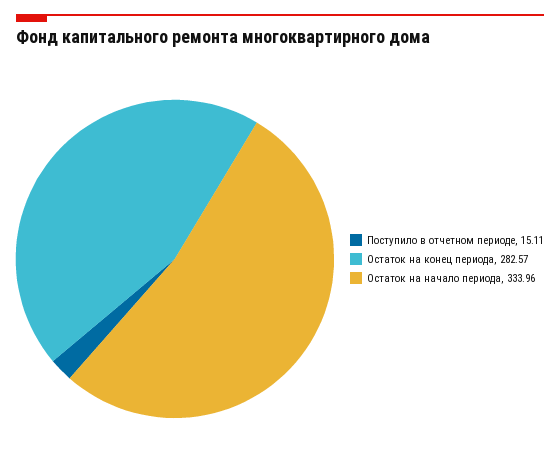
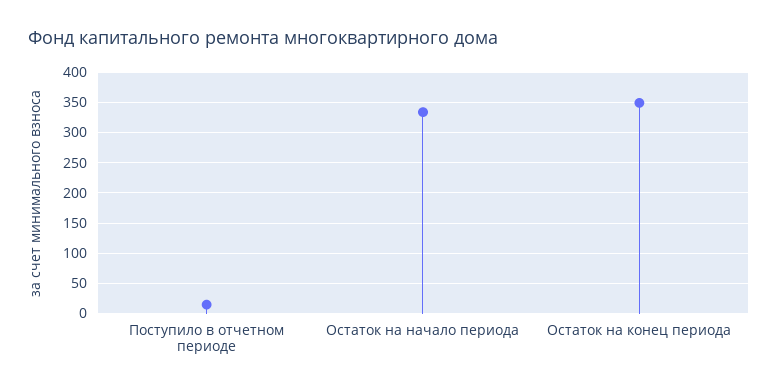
  {
    "Поступило в отчетном периоде": 15.11,
-   "Остаток на конец периода": 282.57,
+   "Остаток на конец периода": 350,
    "Остаток на начало периода": 333.96
  }

